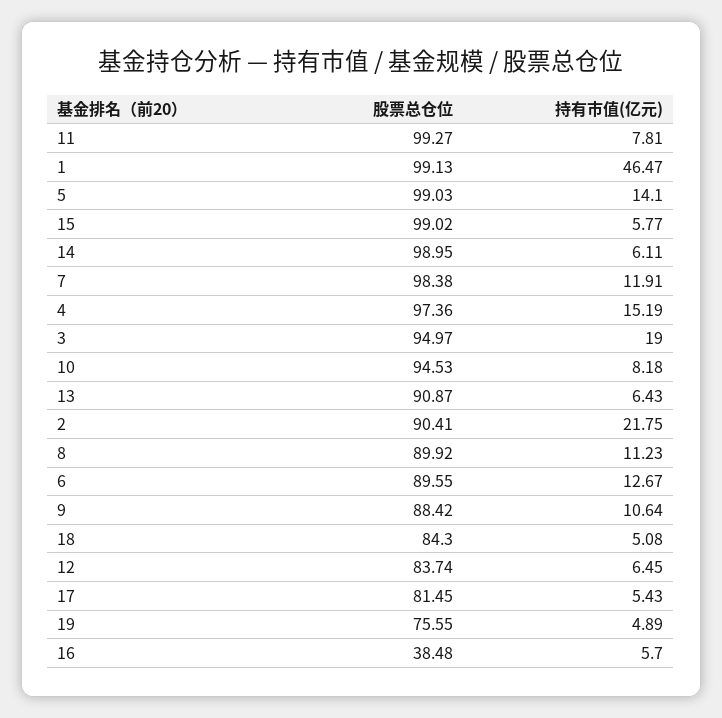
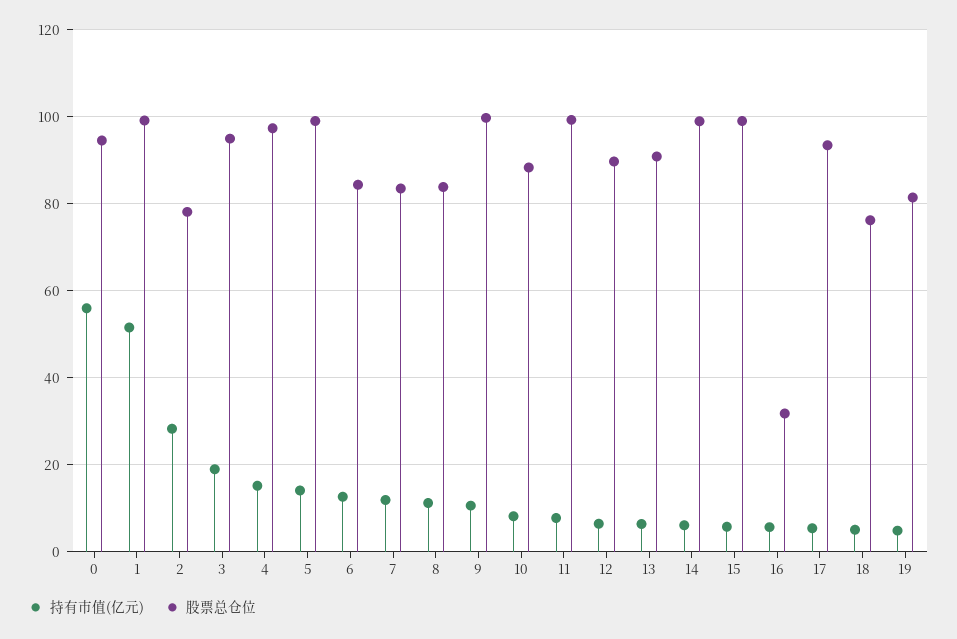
  {
    "股票总仓位": {
      "11": 99.27,
      "1": 99.13,
      "5": 99.03,
      "15": 99.02,
      "14": 98.95,
-     "7": 98.38,
+     "7": 84,
      "4": 97.36,
      "3": 94.97,
-     "10": 94.53,
+     "10": 88,
      "13": 90.87,
-     "2": 90.41,
+     "2": 78,
-     "8": 89.92,
+     "8": 84,
-     "6": 89.55,
+     "6": 84,
-     "9": 88.42,
+     "9": 100,
-     "18": 84.3,
+     "18": 76,
-     "12": 83.74,
+     "12": 90,
-     "17": 81.45,
+     "17": 94,
-     "19": 75.55,
+     "19": 82,
-     "16": 38.48
+     "16": 32,
+     "0": 94
    },
    "持有市值(亿元)": {
      "11": 7.81,
-     "1": 46.47,
+     "1": 52,
      "5": 14.1,
      "15": 5.77,
      "14": 6.11,
      "7": 11.91,
      "4": 15.19,
      "3": 19,
      "10": 8.18,
      "13": 6.43,
-     "2": 21.75,
+     "2": 28,
      "8": 11.23,
      "6": 12.67,
      "9": 10.64,
      "18": 5.08,
      "12": 6.45,
      "17": 5.43,
      "19": 4.89,
-     "16": 5.7
+     "16": 5.7,
+     "0": 56
    }
  }

